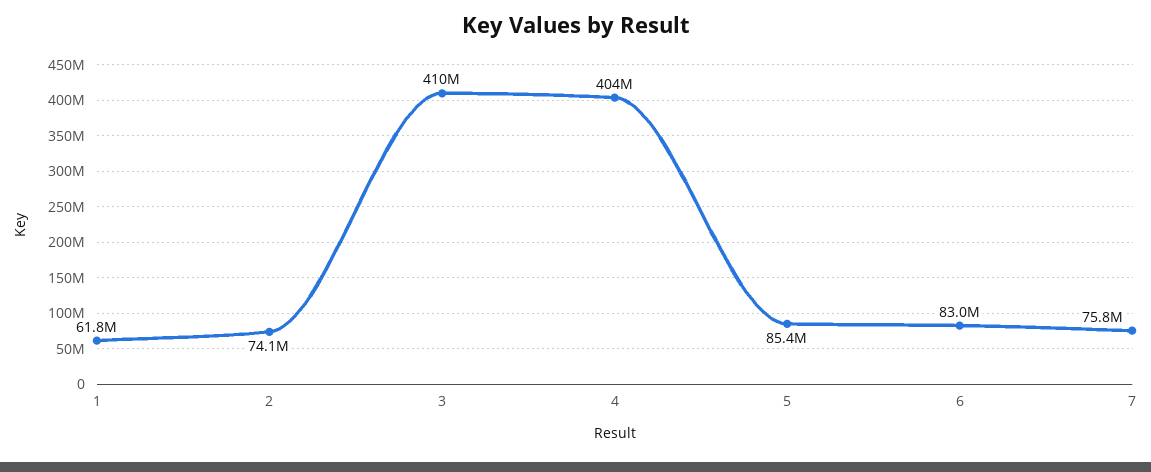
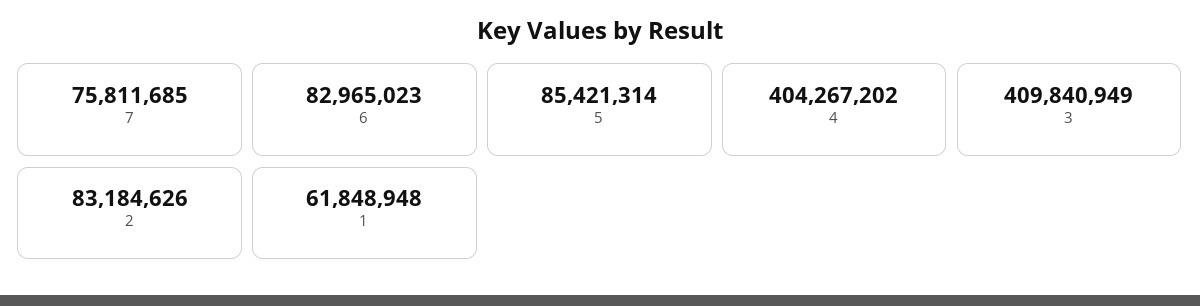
  {
    "1": 61848948,
-   "2": 74100000,
+   "2": 83184626,
    "3": 409840949,
    "4": 404267202,
    "5": 85421314,
    "6": 82965023,
    "7": 75811685
  }

